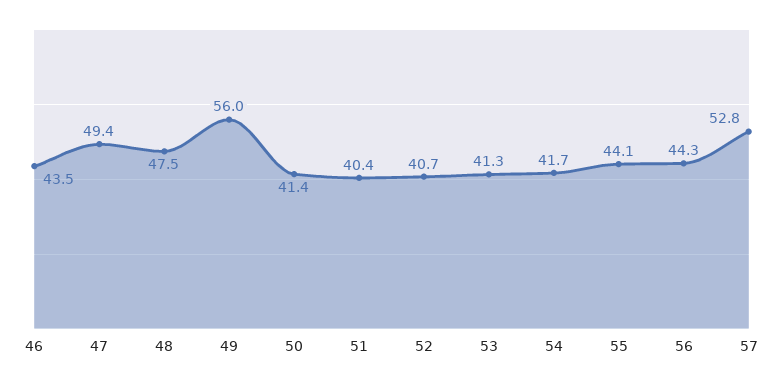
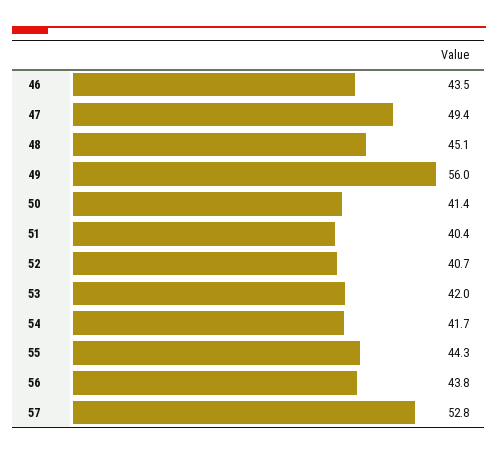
  {
    "46": 43.5,
    "47": 49.4,
-   "48": 47.5,
+   "48": 45.1,
    "49": 56,
    "50": 41.4,
    "51": 40.4,
    "52": 40.7,
-   "53": 41.3,
+   "53": 42,
    "54": 41.7,
-   "55": 44.1,
+   "55": 44.3,
-   "56": 44.3,
+   "56": 43.8,
    "57": 52.8
  }

